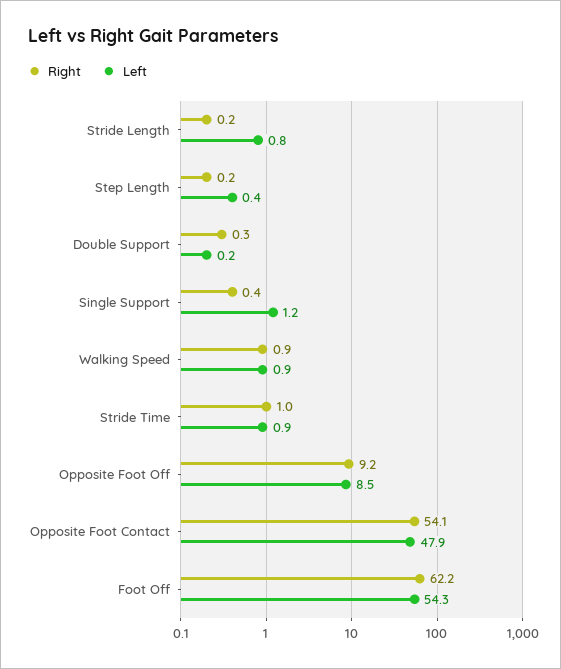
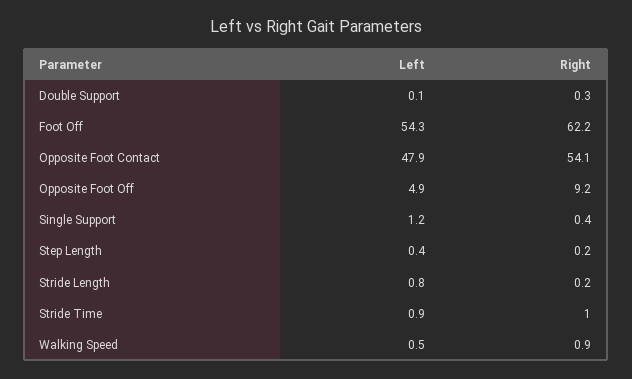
  {
    "Right": {
      "Stride Length": 0.2,
      "Step Length": 0.2,
      "Double Support": 0.3,
      "Single Support": 0.4,
      "Walking Speed": 0.9,
      "Stride Time": 1,
      "Opposite Foot Off": 9.2,
      "Opposite Foot Contact": 54.1,
      "Foot Off": 62.2
    },
    "Left": {
      "Stride Length": 0.8,
      "Step Length": 0.4,
-     "Double Support": 0.2,
+     "Double Support": 0.1,
      "Single Support": 1.2,
-     "Walking Speed": 0.9,
+     "Walking Speed": 0.5,
      "Stride Time": 0.9,
-     "Opposite Foot Off": 8.5,
+     "Opposite Foot Off": 4.9,
      "Opposite Foot Contact": 47.9,
      "Foot Off": 54.3
    }
  }

